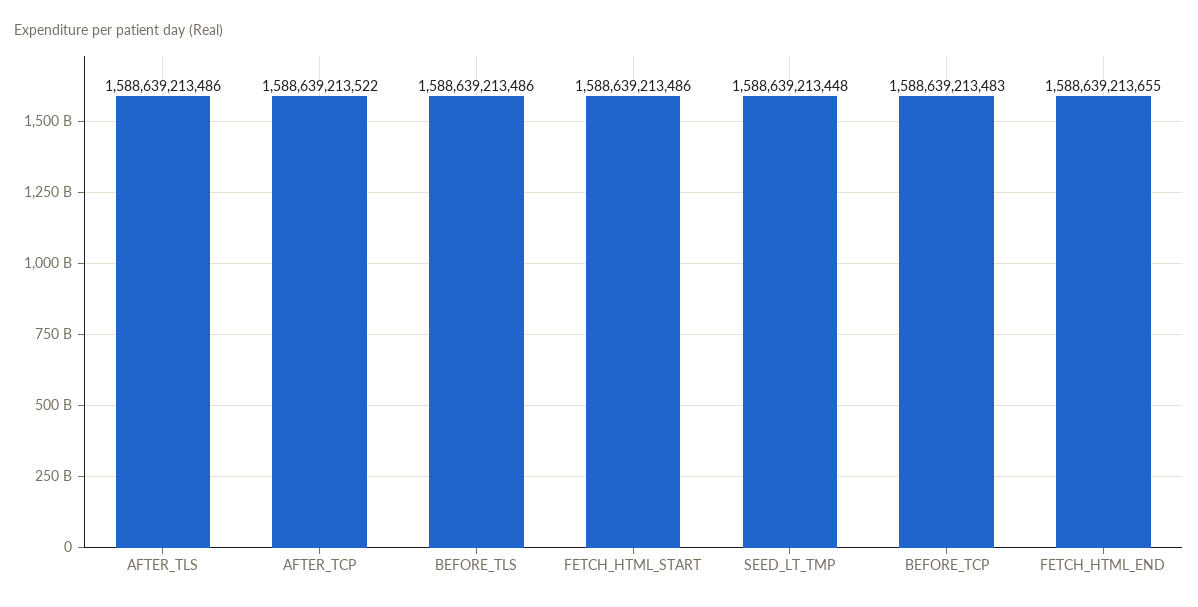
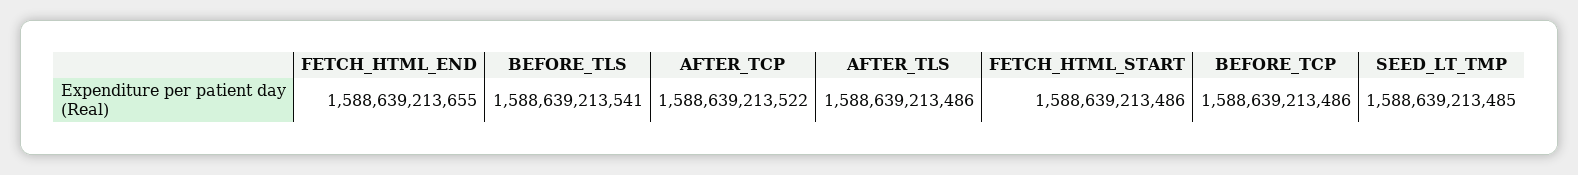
  {
    "AFTER_TLS": 1588639213486,
    "AFTER_TCP": 1588639213522,
-   "BEFORE_TLS": 1588639213486,
+   "BEFORE_TLS": 1588639213541,
    "FETCH_HTML_START": 1588639213486,
-   "SEED_LT_TMP": 1588639213448,
+   "SEED_LT_TMP": 1588639213485,
-   "BEFORE_TCP": 1588639213483,
+   "BEFORE_TCP": 1588639213486,
    "FETCH_HTML_END": 1588639213655
  }

